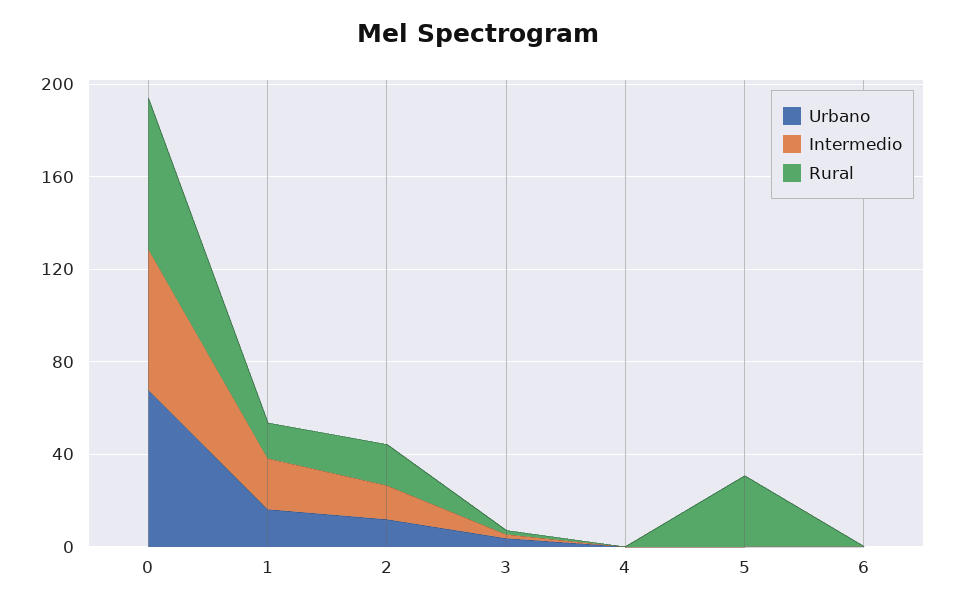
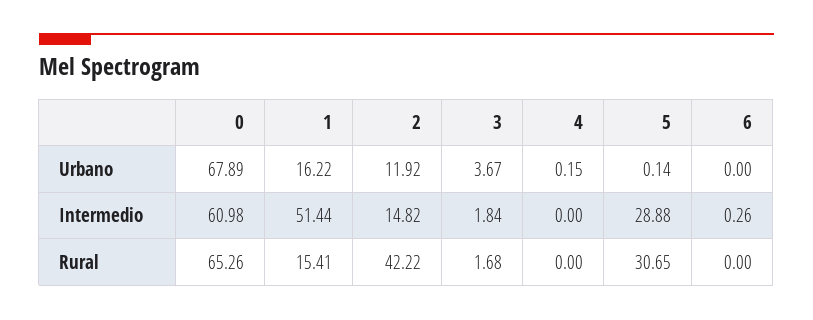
  {
    "Urbano": {
      "0": 67.89,
      "1": 16.22,
      "2": 11.92,
      "3": 3.67,
      "4": 0.15,
      "5": 0.14,
      "6": 0
    },
    "Intermedio": {
      "0": 60.98,
-     "1": 20,
+     "1": 51.44,
      "2": 14.82,
      "3": 1.84,
      "4": 0,
-     "5": 0,
+     "5": 28.88,
      "6": 0.26
    },
    "Rural": {
      "0": 65.26,
      "1": 15.41,
-     "2": 20,
+     "2": 42.22,
      "3": 1.68,
      "4": 0,
      "5": 30.65,
      "6": 0
    }
  }

